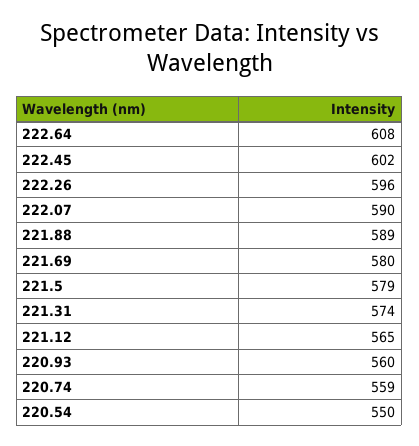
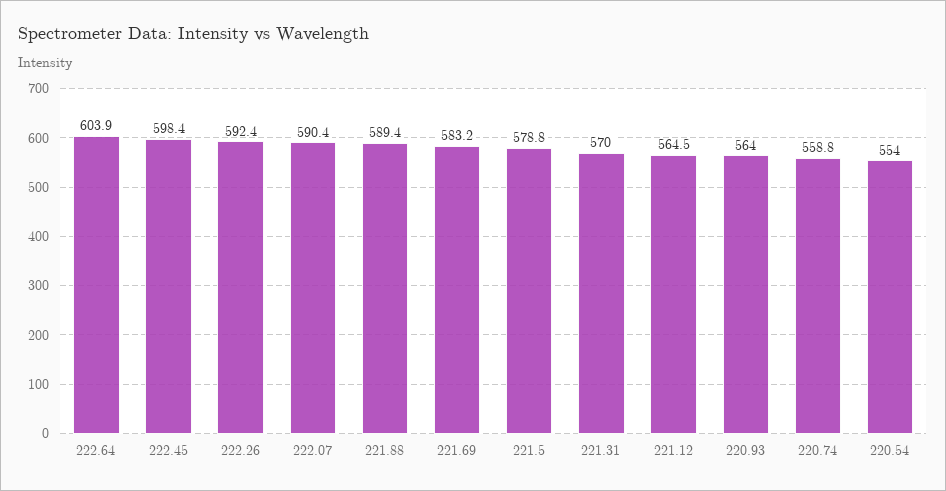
  {
-   "222.64": 608,
+   "222.64": 603.9,
-   "222.45": 602,
+   "222.45": 598.4,
-   "222.26": 596,
+   "222.26": 592.4,
    "222.07": 590.4,
    "221.88": 589.4,
-   "221.69": 580,
+   "221.69": 583.2,
    "221.5": 578.8,
-   "221.31": 574,
+   "221.31": 570,
    "221.12": 564.5,
-   "220.93": 560,
+   "220.93": 564,
    "220.74": 558.8,
-   "220.54": 550
+   "220.54": 554
  }

